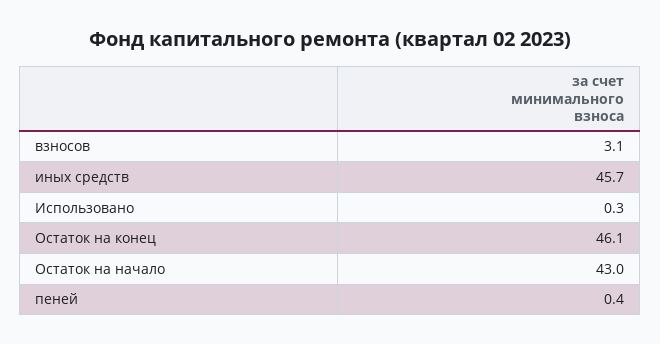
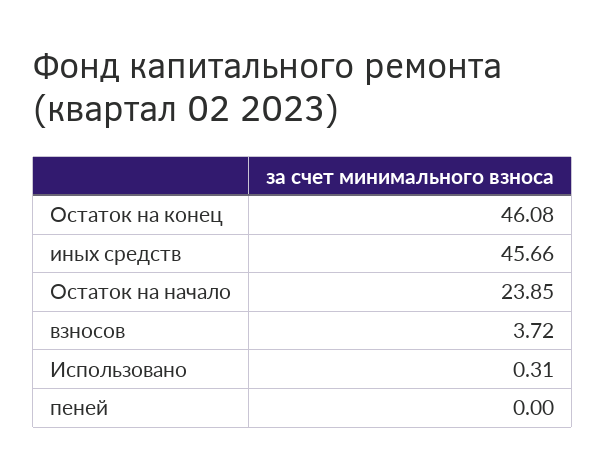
  {
-   "взносов": 3.1,
+   "взносов": 3.72,
    "иных средств": 45.66,
    "Использовано": 0.31,
    "Остаток на конец": 46.08,
-   "Остаток на начало": 43,
+   "Остаток на начало": 23.85,
-   "пеней": 0.4
+   "пеней": 0
  }

